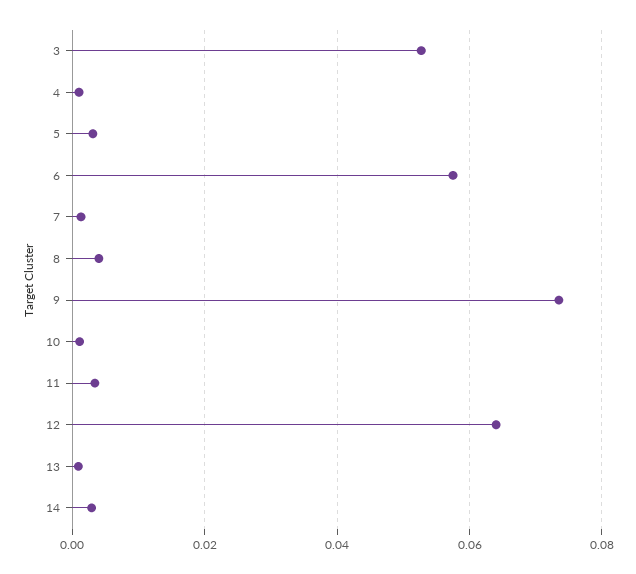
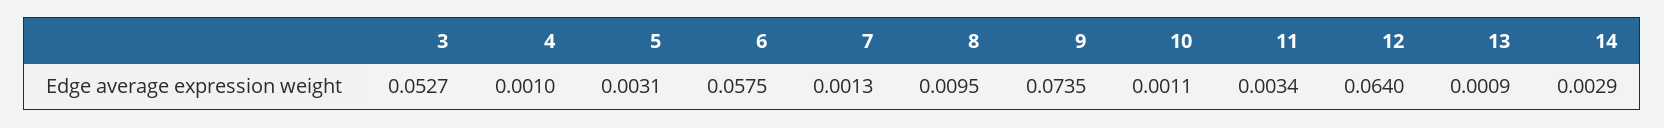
  {
    "3": 0.0527,
    "4": 0.001,
    "5": 0.0031,
    "6": 0.0575,
    "7": 0.0013,
-   "8": 0.004,
+   "8": 0.0095,
    "9": 0.0735,
    "10": 0.0011,
    "11": 0.0034,
    "12": 0.064,
    "13": 0.0009,
    "14": 0.0029
  }

